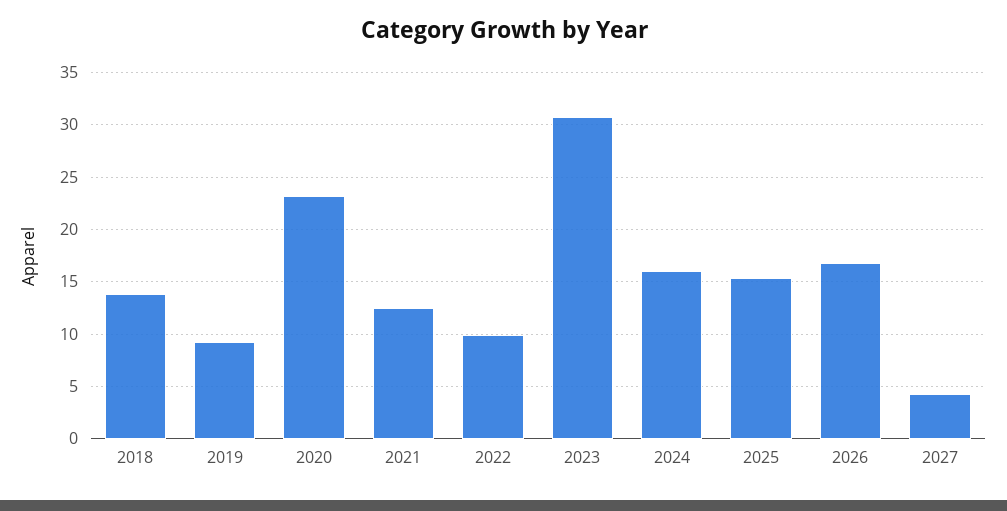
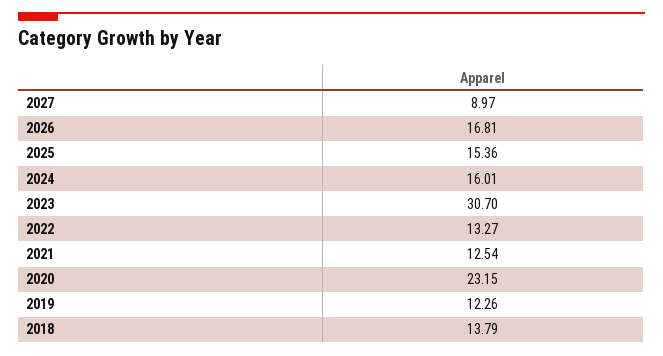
  {
    "2018": 13.79,
-   "2019": 9,
+   "2019": 12.26,
    "2020": 23.15,
    "2021": 12.54,
-   "2022": 10,
+   "2022": 13.27,
    "2023": 30.7,
    "2024": 16.01,
    "2025": 15.36,
    "2026": 16.81,
-   "2027": 4
+   "2027": 8.97
  }

